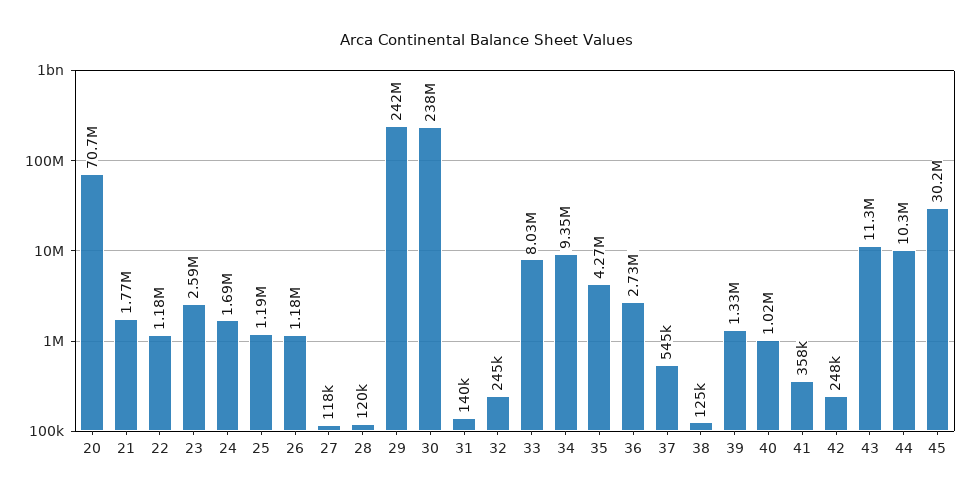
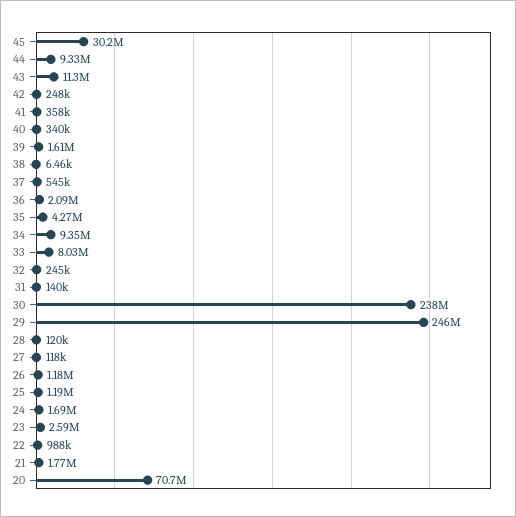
  {
    "20": 70700000,
    "21": 1770000,
-   "22": 1180000,
+   "22": 988000,
    "23": 2590000,
    "24": 1690000,
    "25": 1190000,
    "26": 1180000,
    "27": 118000,
    "28": 120000,
-   "29": 242000000,
+   "29": 246000000,
    "30": 238000000,
    "31": 140000,
    "32": 245000,
    "33": 8030000,
    "34": 9350000,
    "35": 4270000,
-   "36": 2730000,
+   "36": 2090000,
    "37": 545000,
-   "38": 125000,
+   "38": 6460,
-   "39": 1330000,
+   "39": 1610000,
-   "40": 1020000,
+   "40": 340000,
    "41": 358000,
    "42": 248000,
    "43": 11300000,
-   "44": 10300000,
+   "44": 9330000,
    "45": 30200000
  }

